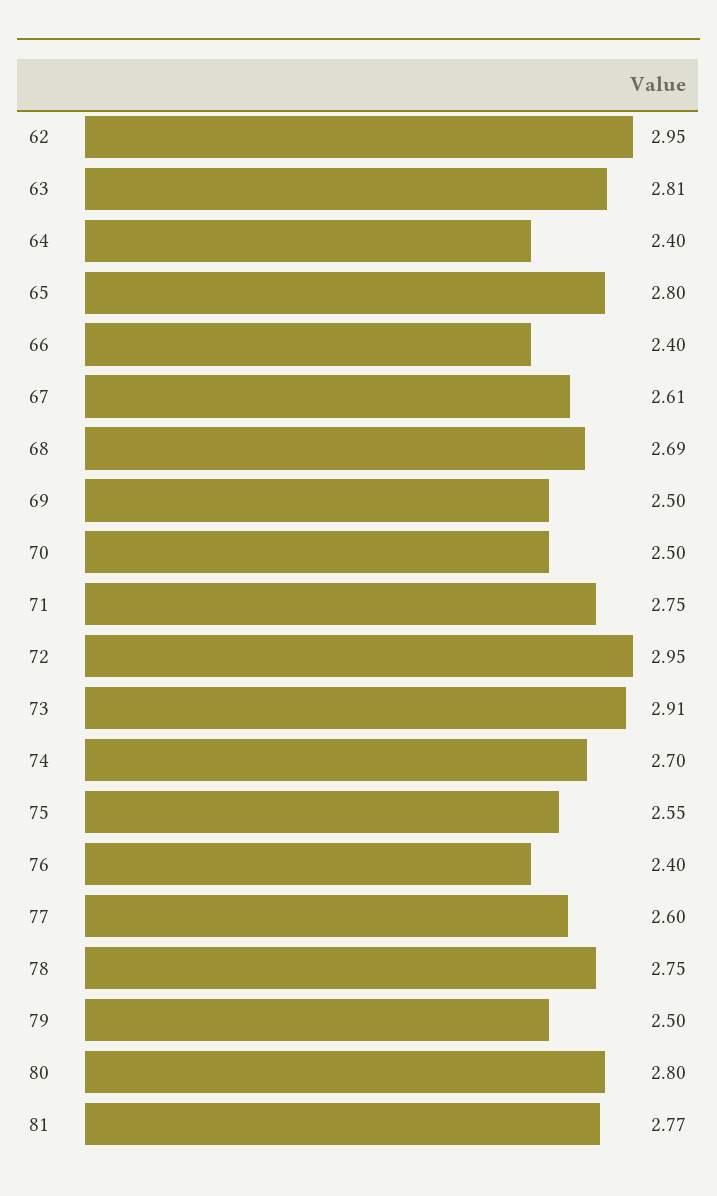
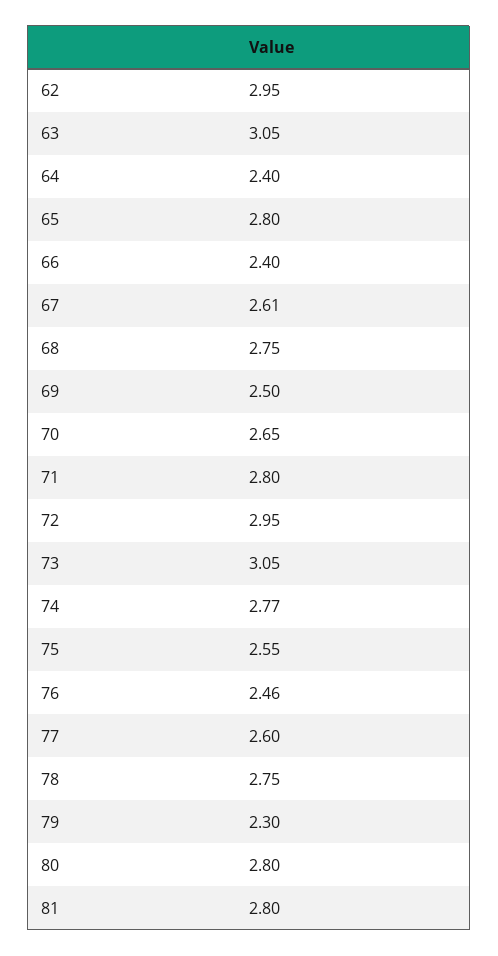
  {
    "62": 2.95,
-   "63": 2.81,
+   "63": 3.05,
    "64": 2.4,
    "65": 2.8,
    "66": 2.4,
    "67": 2.61,
-   "68": 2.69,
+   "68": 2.75,
    "69": 2.5,
-   "70": 2.5,
+   "70": 2.65,
-   "71": 2.75,
+   "71": 2.8,
    "72": 2.95,
-   "73": 2.91,
+   "73": 3.05,
-   "74": 2.7,
+   "74": 2.77,
    "75": 2.55,
-   "76": 2.4,
+   "76": 2.46,
    "77": 2.6,
    "78": 2.75,
-   "79": 2.5,
+   "79": 2.3,
    "80": 2.8,
-   "81": 2.77
+   "81": 2.8
  }

